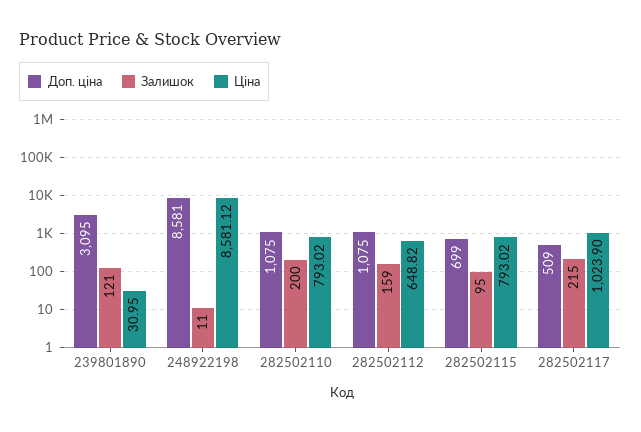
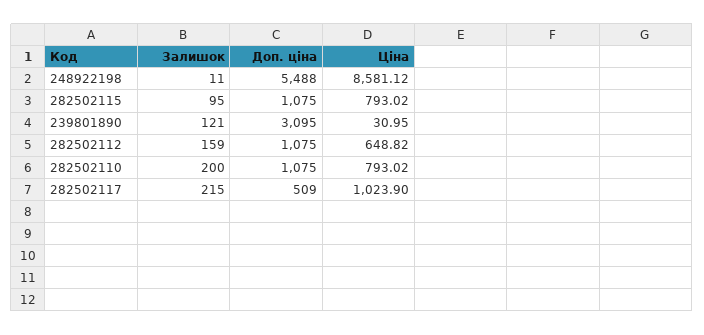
  {
    "Доп. ціна": {
      "239801890": 3095,
-     "248922198": 8581,
+     "248922198": 5488,
      "282502110": 1075,
      "282502112": 1075,
-     "282502115": 699,
+     "282502115": 1075,
      "282502117": 509
    },
    "Залишок": {
      "239801890": 121,
      "248922198": 11,
      "282502110": 200,
      "282502112": 159,
      "282502115": 95,
      "282502117": 215
    },
    "Ціна": {
      "239801890": 30.95,
      "248922198": 8581.12,
      "282502110": 793.02,
      "282502112": 648.82,
      "282502115": 793.02,
      "282502117": 1023.9
    }
  }

